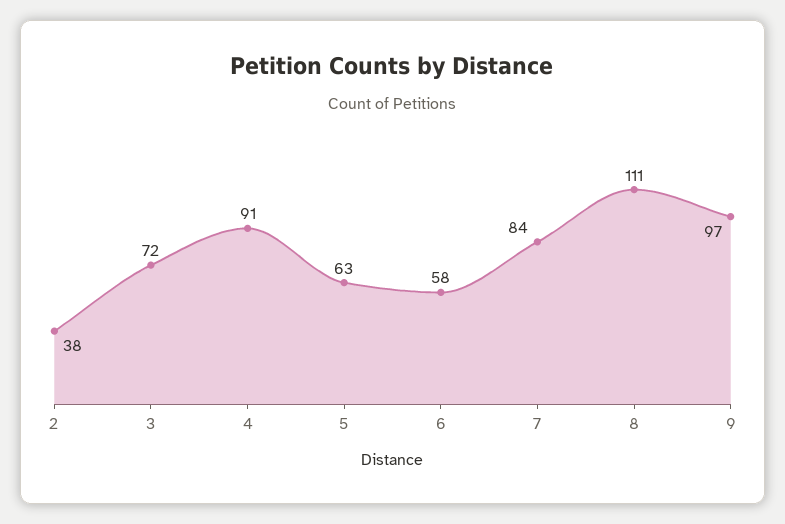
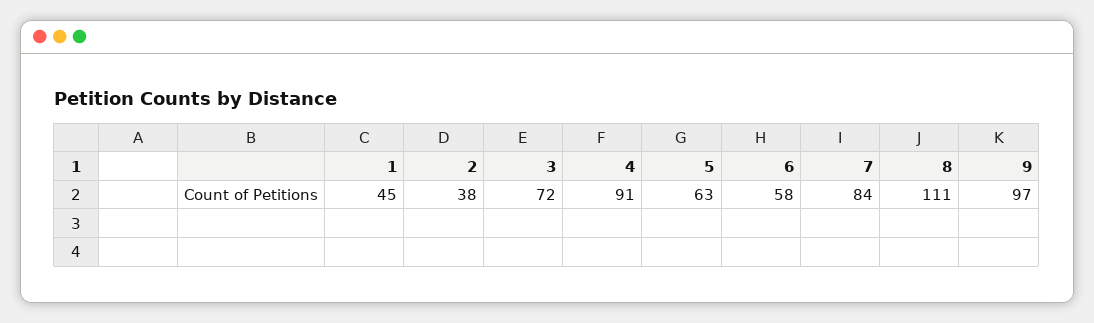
  {
    "2": 38,
    "3": 72,
    "4": 91,
    "5": 63,
    "6": 58,
    "7": 84,
    "8": 111,
-   "9": 97
+   "9": 97,
+   "1": 45
  }

